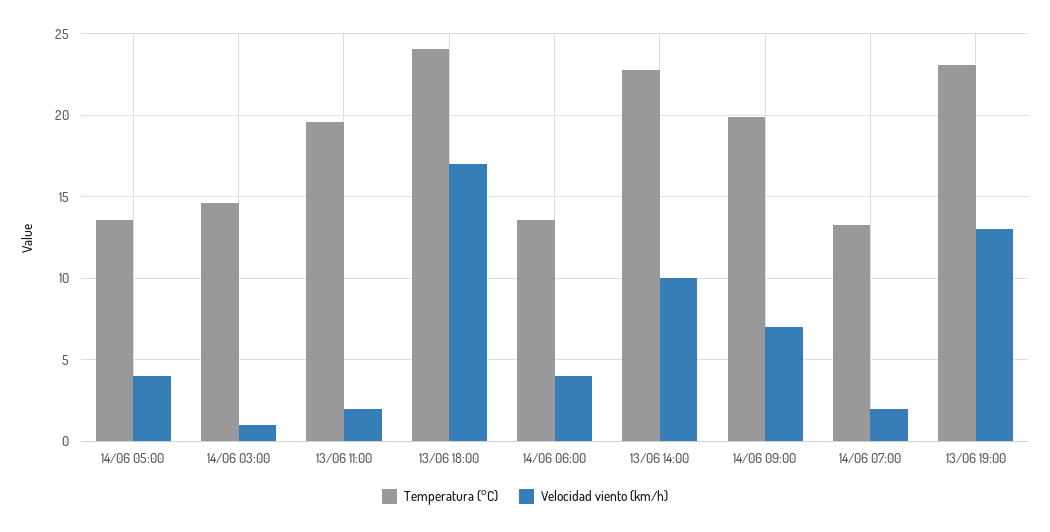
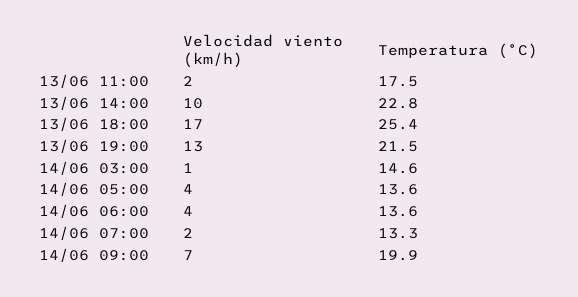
  {
    "Temperatura (°C)": {
      "14/06 05:00": 13.6,
      "14/06 03:00": 14.6,
-     "13/06 11:00": 19.5,
+     "13/06 11:00": 17.5,
-     "13/06 18:00": 24,
+     "13/06 18:00": 25.4,
      "14/06 06:00": 13.6,
      "13/06 14:00": 22.8,
      "14/06 09:00": 19.9,
      "14/06 07:00": 13.3,
-     "13/06 19:00": 23
+     "13/06 19:00": 21.5
    },
    "Velocidad viento (km/h)": {
      "14/06 05:00": 4,
      "14/06 03:00": 1,
      "13/06 11:00": 2,
      "13/06 18:00": 17,
      "14/06 06:00": 4,
      "13/06 14:00": 10,
      "14/06 09:00": 7,
      "14/06 07:00": 2,
      "13/06 19:00": 13
    }
  }

